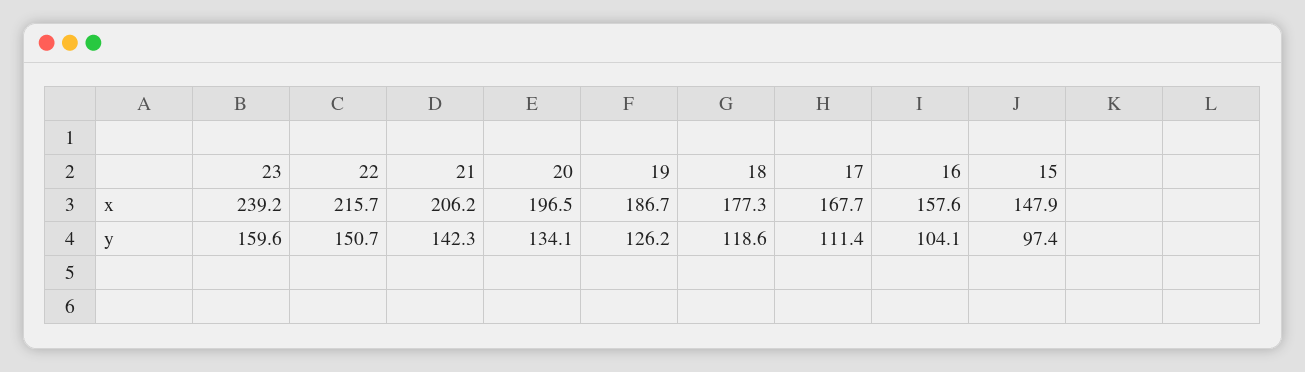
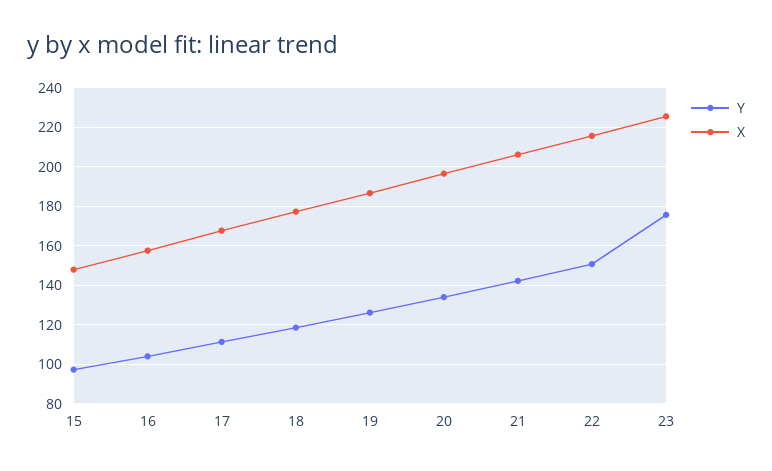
  {
    "x": {
-     "23": 239.2,
+     "23": 225,
      "22": 215.7,
      "21": 206.2,
      "20": 196.5,
      "19": 186.7,
      "18": 177.3,
      "17": 167.7,
      "16": 157.6,
      "15": 147.9
    },
    "y": {
-     "23": 159.6,
+     "23": 175,
      "22": 150.7,
      "21": 142.3,
      "20": 134.1,
      "19": 126.2,
      "18": 118.6,
      "17": 111.4,
      "16": 104.1,
      "15": 97.4
    }
  }

